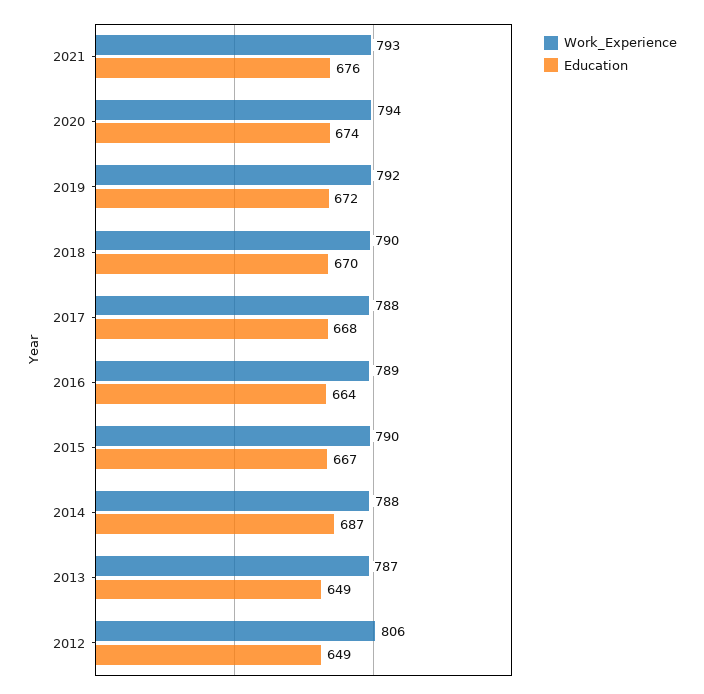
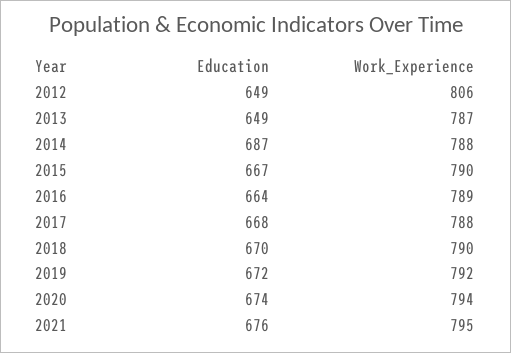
  {
    "Work_Experience": {
-     "2021": 793,
+     "2021": 795,
      "2020": 794,
      "2019": 792,
      "2018": 790,
      "2017": 788,
      "2016": 789,
      "2015": 790,
      "2014": 788,
      "2013": 787,
      "2012": 806
    },
    "Education": {
      "2021": 676,
      "2020": 674,
      "2019": 672,
      "2018": 670,
      "2017": 668,
      "2016": 664,
      "2015": 667,
      "2014": 687,
      "2013": 649,
      "2012": 649
    }
  }

